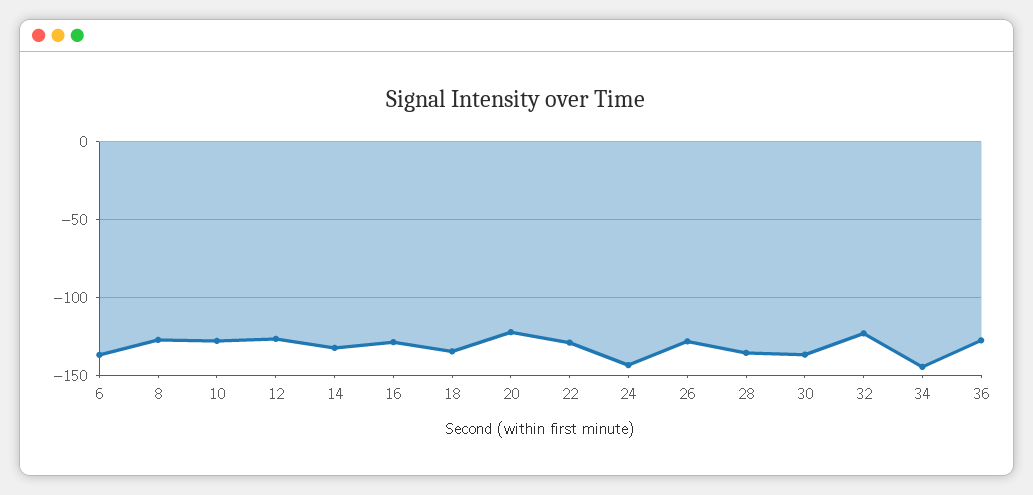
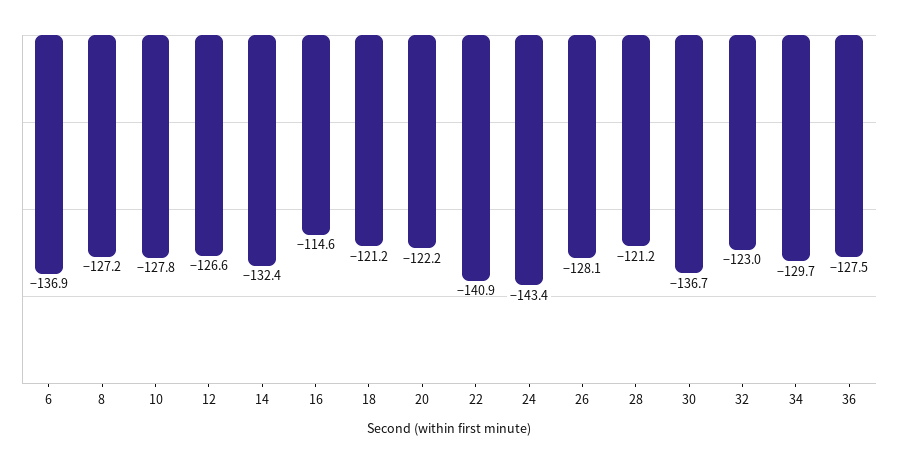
  {
    "6": -136.9,
    "8": -127.2,
    "10": -127.8,
    "12": -126.6,
    "14": -132.4,
-   "16": -130,
+   "16": -114.6,
-   "18": -135,
+   "18": -121.2,
    "20": -122.2,
-   "22": -130,
+   "22": -140.9,
    "24": -143.4,
    "26": -128.1,
-   "28": -135,
+   "28": -121.2,
    "30": -136.7,
    "32": -123,
-   "34": -145,
+   "34": -129.7,
    "36": -127.5
  }

